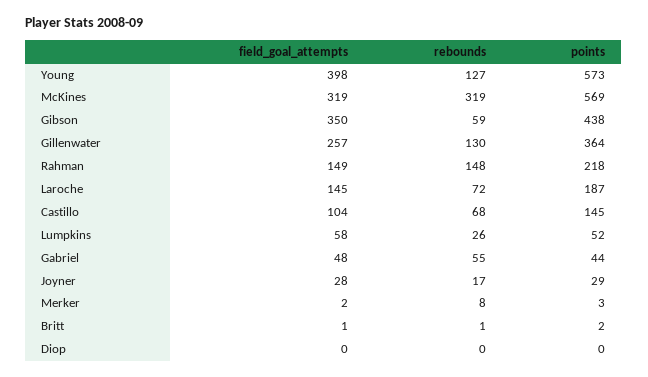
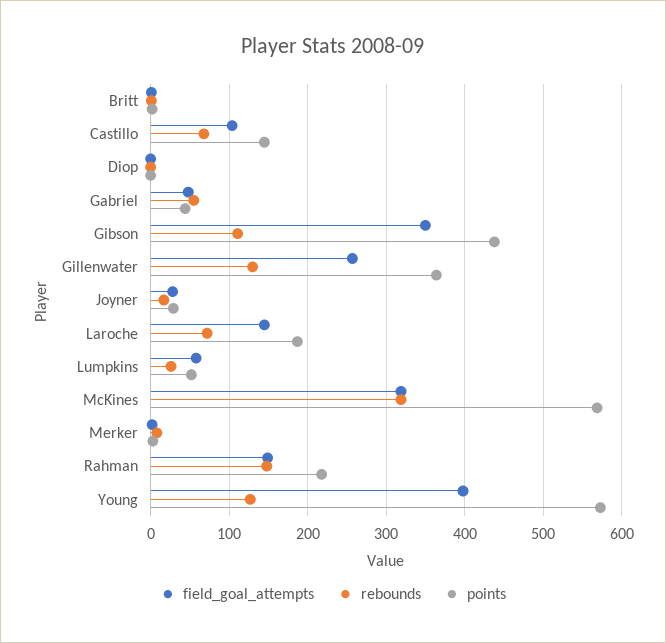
  {
    "field_goal_attempts": {
      "Young": 398,
      "McKines": 319,
      "Gibson": 350,
      "Gillenwater": 257,
      "Rahman": 149,
      "Laroche": 145,
      "Castillo": 104,
      "Lumpkins": 58,
      "Gabriel": 48,
      "Joyner": 28,
      "Merker": 2,
      "Britt": 1,
      "Diop": 0
    },
    "rebounds": {
      "Young": 127,
      "McKines": 319,
-     "Gibson": 59,
+     "Gibson": 110,
      "Gillenwater": 130,
      "Rahman": 148,
      "Laroche": 72,
      "Castillo": 68,
      "Lumpkins": 26,
      "Gabriel": 55,
      "Joyner": 17,
      "Merker": 8,
      "Britt": 1,
      "Diop": 0
    },
    "points": {
      "Young": 573,
      "McKines": 569,
      "Gibson": 438,
      "Gillenwater": 364,
      "Rahman": 218,
      "Laroche": 187,
      "Castillo": 145,
      "Lumpkins": 52,
      "Gabriel": 44,
      "Joyner": 29,
      "Merker": 3,
      "Britt": 2,
      "Diop": 0
    }
  }

